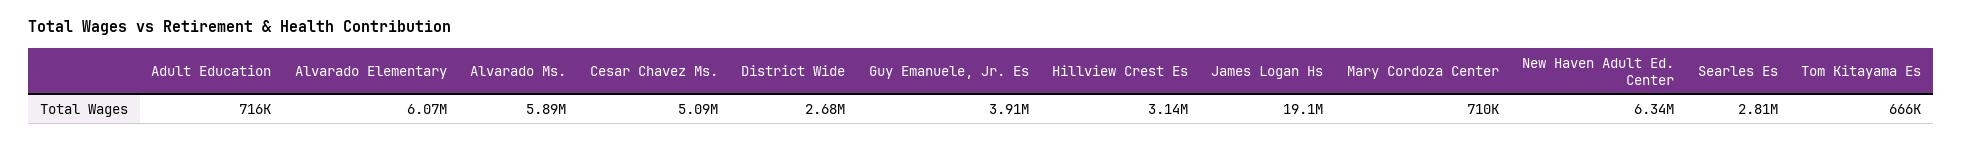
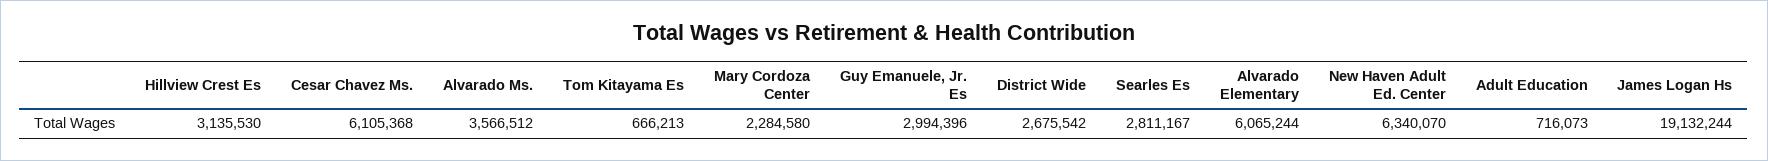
  {
    "Adult Education": 716073,
    "Alvarado Elementary": 6065244,
-   "Alvarado Ms.": 5890000,
+   "Alvarado Ms.": 3566512,
-   "Cesar Chavez Ms.": 5090000,
+   "Cesar Chavez Ms.": 6105368,
    "District Wide": 2675542,
-   "Guy Emanuele, Jr. Es": 3910000,
+   "Guy Emanuele, Jr. Es": 2994396,
    "Hillview Crest Es": 3135530,
    "James Logan Hs": 19132244,
-   "Mary Cordoza Center": 710000,
+   "Mary Cordoza Center": 2284580,
    "New Haven Adult Ed. Center": 6340070,
    "Searles Es": 2811167,
    "Tom Kitayama Es": 666213
  }

